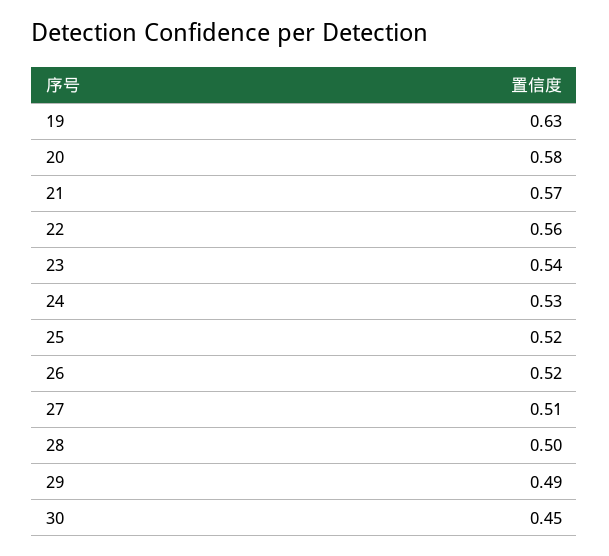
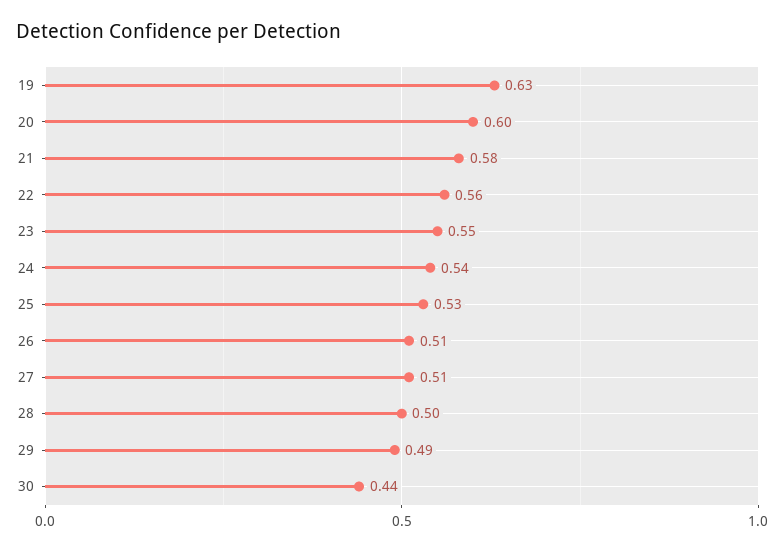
  {
    "19": 0.63,
-   "20": 0.58,
+   "20": 0.6,
-   "21": 0.57,
+   "21": 0.58,
    "22": 0.56,
-   "23": 0.54,
+   "23": 0.55,
-   "24": 0.53,
+   "24": 0.54,
-   "25": 0.52,
+   "25": 0.53,
-   "26": 0.52,
+   "26": 0.51,
    "27": 0.51,
    "28": 0.5,
    "29": 0.49,
-   "30": 0.45
+   "30": 0.44
  }

